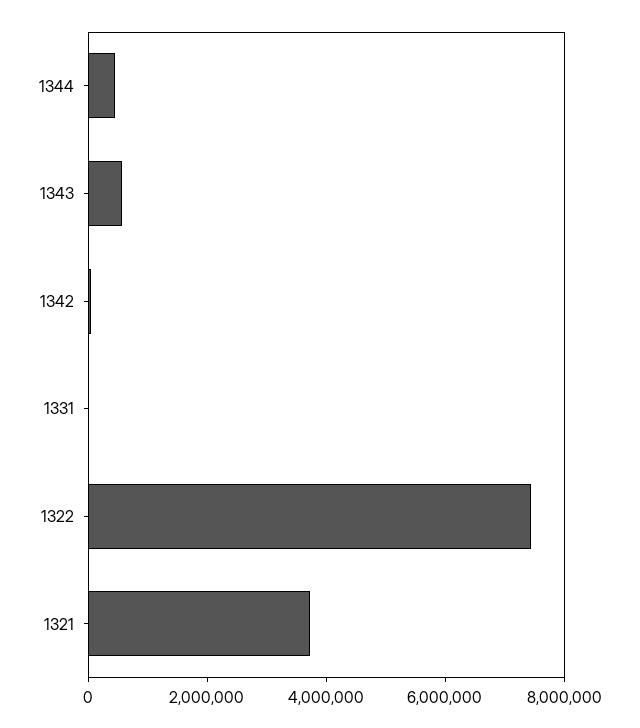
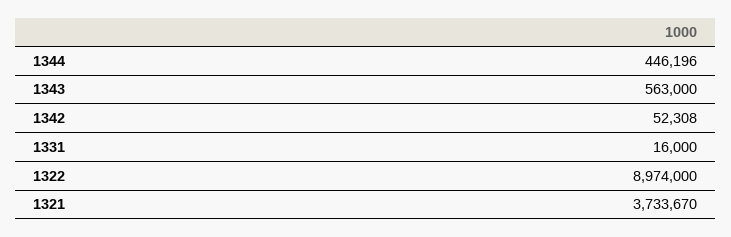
  {
    "1344": 446196,
    "1343": 563000,
    "1342": 52308,
    "1331": 16000,
-   "1322": 7500000,
+   "1322": 8974000,
    "1321": 3733670
  }

